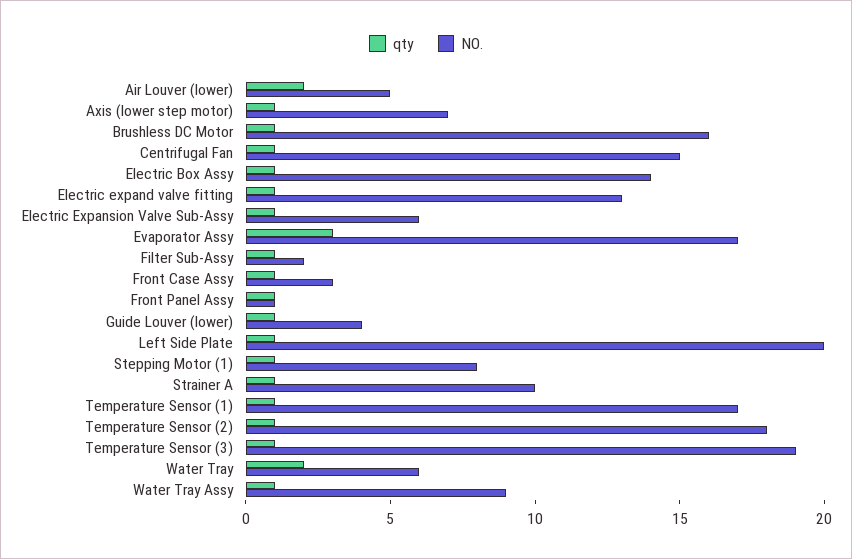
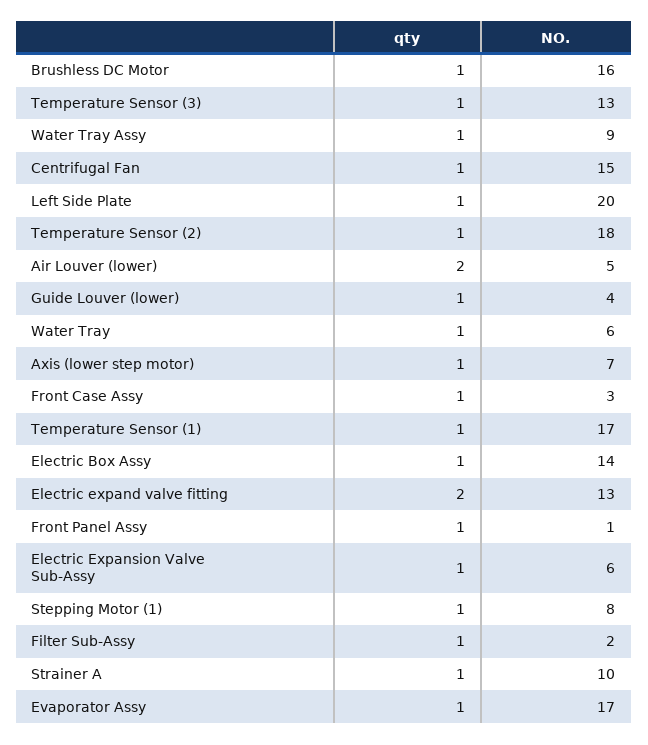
  {
    "qty": {
      "Air Louver (lower)": 2,
      "Axis (lower step motor)": 1,
      "Brushless DC Motor": 1,
      "Centrifugal Fan": 1,
      "Electric Box Assy": 1,
-     "Electric expand valve fitting": 1,
+     "Electric expand valve fitting": 2,
      "Electric Expansion Valve Sub-Assy": 1,
-     "Evaporator Assy": 3,
+     "Evaporator Assy": 1,
      "Filter Sub-Assy": 1,
      "Front Case Assy": 1,
      "Front Panel Assy": 1,
      "Guide Louver (lower)": 1,
      "Left Side Plate": 1,
      "Stepping Motor (1)": 1,
      "Strainer A": 1,
      "Temperature Sensor (1)": 1,
      "Temperature Sensor (2)": 1,
      "Temperature Sensor (3)": 1,
-     "Water Tray": 2,
+     "Water Tray": 1,
      "Water Tray Assy": 1
    },
    "NO.": {
      "Air Louver (lower)": 5,
      "Axis (lower step motor)": 7,
      "Brushless DC Motor": 16,
      "Centrifugal Fan": 15,
      "Electric Box Assy": 14,
      "Electric expand valve fitting": 13,
      "Electric Expansion Valve Sub-Assy": 6,
      "Evaporator Assy": 17,
      "Filter Sub-Assy": 2,
      "Front Case Assy": 3,
      "Front Panel Assy": 1,
      "Guide Louver (lower)": 4,
      "Left Side Plate": 20,
      "Stepping Motor (1)": 8,
      "Strainer A": 10,
      "Temperature Sensor (1)": 17,
      "Temperature Sensor (2)": 18,
-     "Temperature Sensor (3)": 19,
+     "Temperature Sensor (3)": 13,
      "Water Tray": 6,
      "Water Tray Assy": 9
    }
  }

